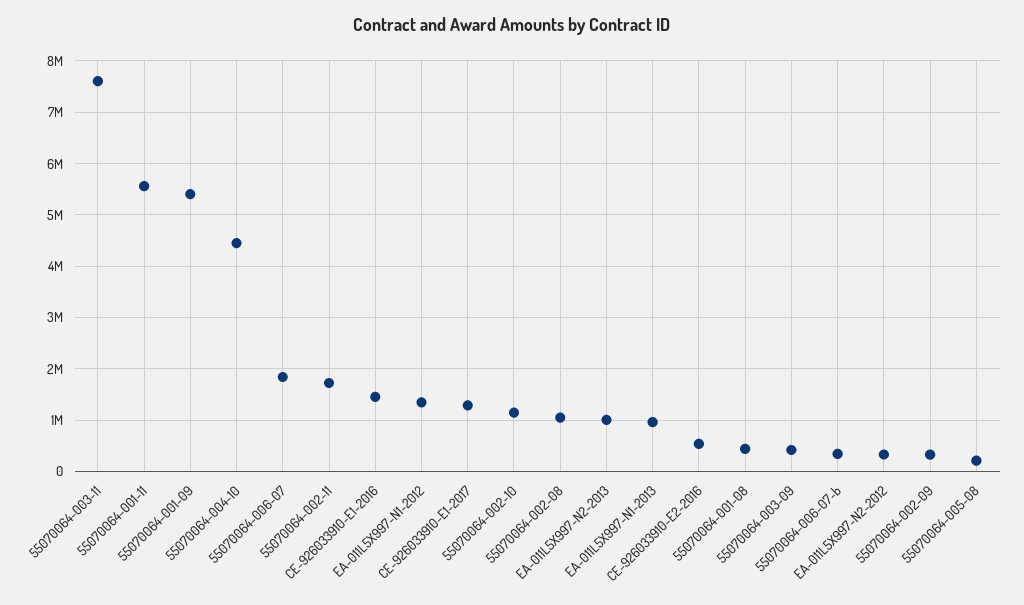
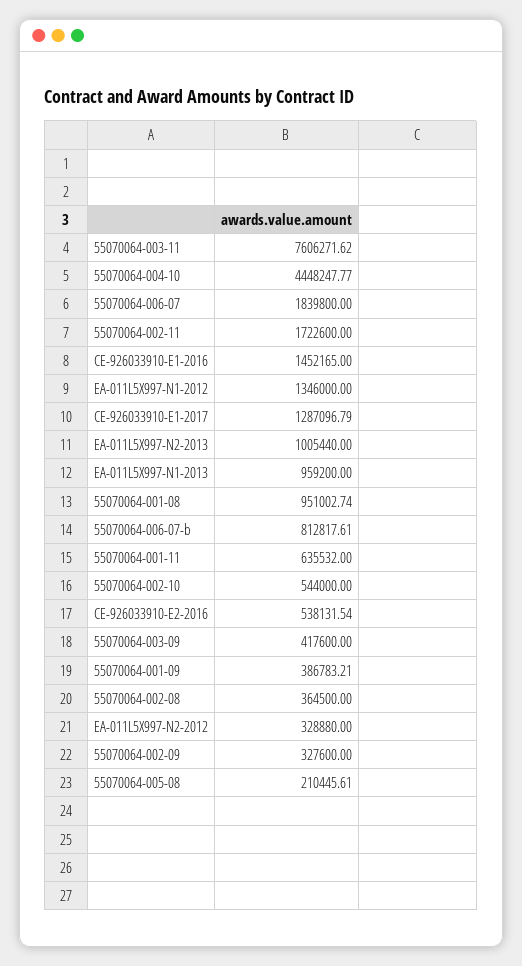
  {
    "55070064-003-11": 7606271.62,
-   "55070064-001-11": 5600000,
+   "55070064-001-11": 635532,
-   "55070064-001-09": 5400000,
+   "55070064-001-09": 386783.21,
    "55070064-004-10": 4448247.77,
    "55070064-006-07": 1839800,
    "55070064-002-11": 1722600,
    "CE-926033910-E1-2016": 1452165,
    "EA-011L5X997-N1-2012": 1346000,
    "CE-926033910-E1-2017": 1287096.79,
-   "55070064-002-10": 1200000,
+   "55070064-002-10": 544000,
-   "55070064-002-08": 1000000,
+   "55070064-002-08": 364500,
    "EA-011L5X997-N2-2013": 1005440,
    "EA-011L5X997-N1-2013": 959200,
    "CE-926033910-E2-2016": 538131.54,
-   "55070064-001-08": 400000,
+   "55070064-001-08": 951002.74,
    "55070064-003-09": 417600,
-   "55070064-006-07-b": 400000,
+   "55070064-006-07-b": 812817.61,
    "EA-011L5X997-N2-2012": 328880,
    "55070064-002-09": 327600,
    "55070064-005-08": 210445.61
  }

